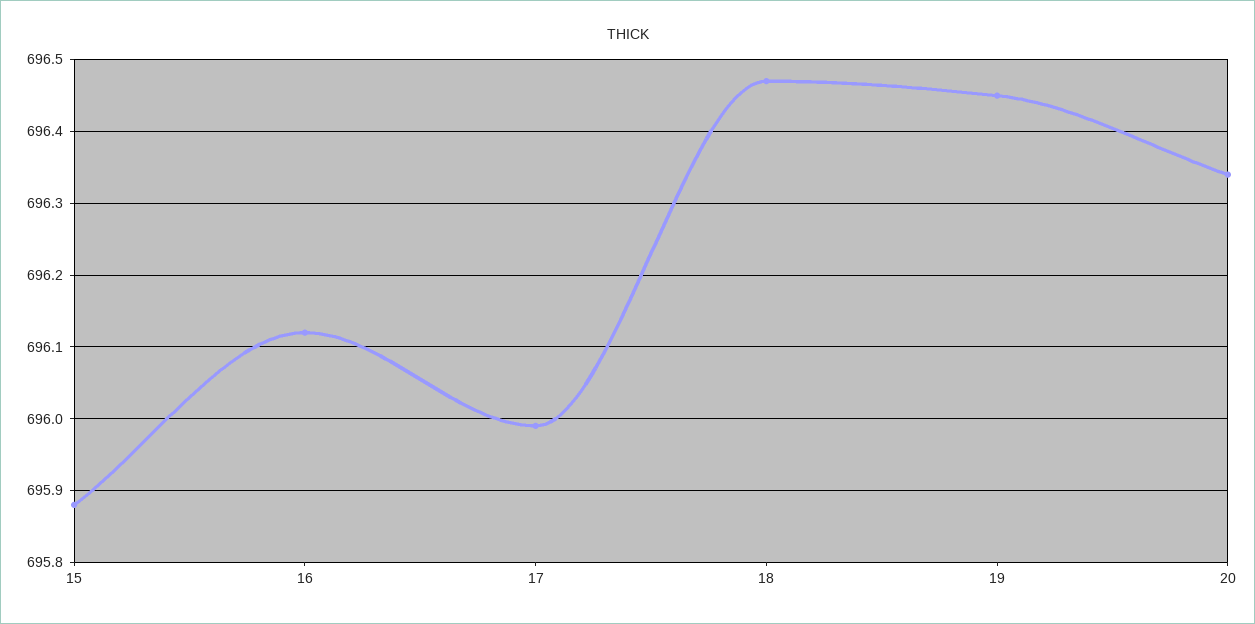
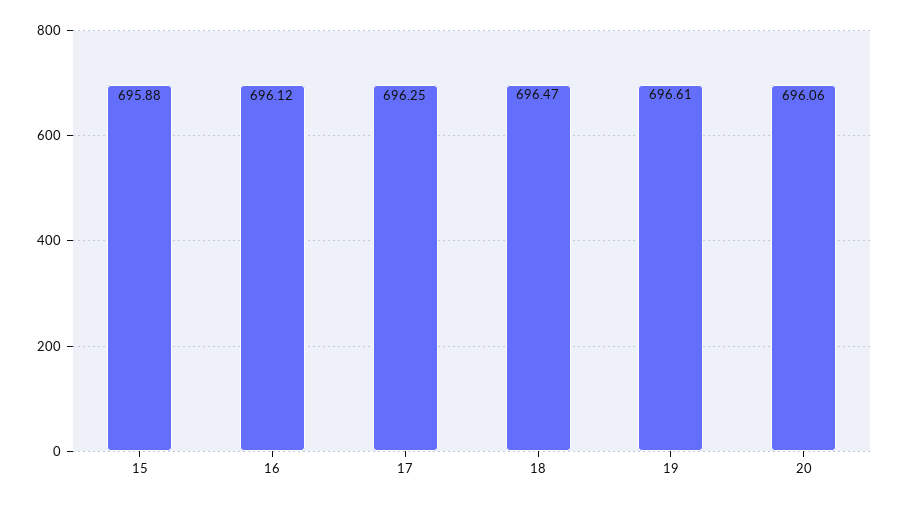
  {
    "15": 695.88,
    "16": 696.12,
-   "17": 695.99,
+   "17": 696.25,
    "18": 696.47,
-   "19": 696.45,
+   "19": 696.61,
-   "20": 696.34
+   "20": 696.06
  }

